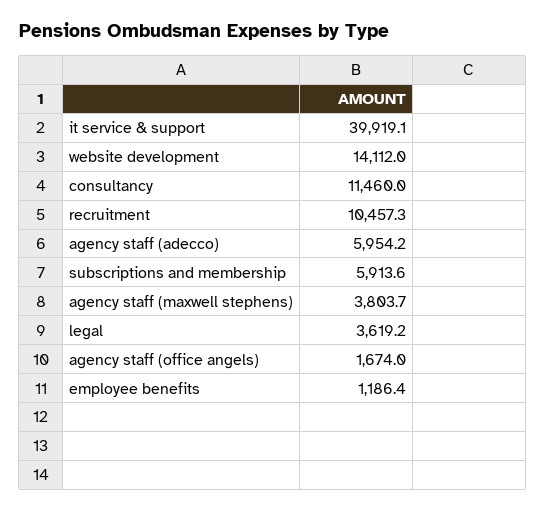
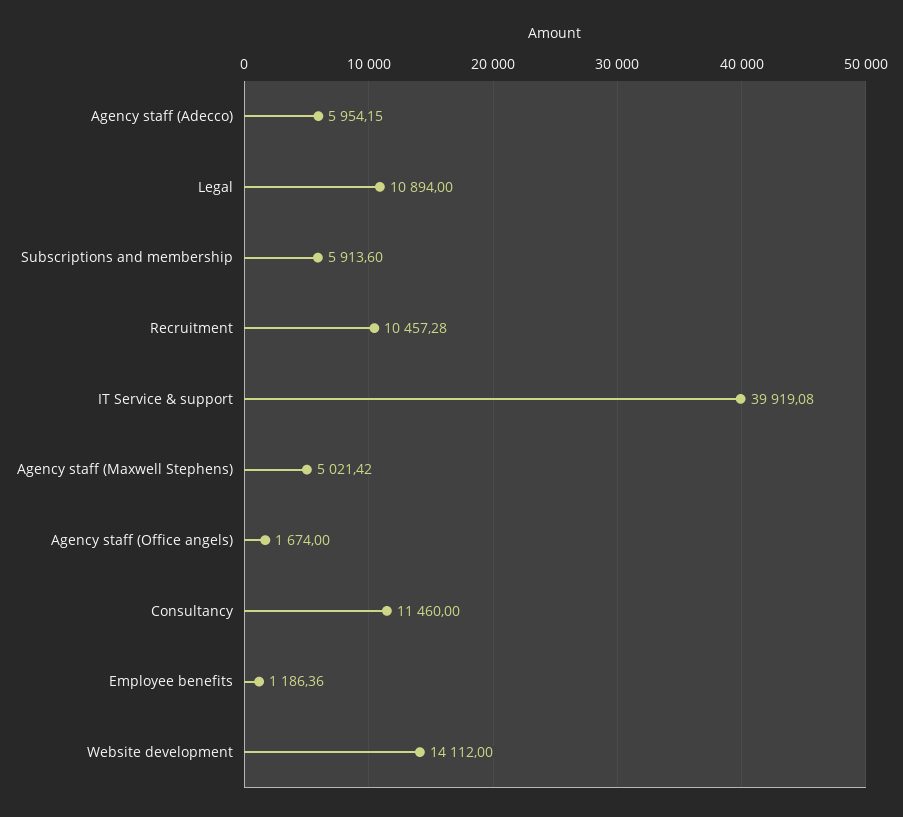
  {
    "it service & support": 39919.08,
    "website development": 14112,
    "consultancy": 11460,
    "recruitment": 10457.28,
    "agency staff (adecco)": 5954.15,
    "subscriptions and membership": 5913.6,
-   "agency staff (maxwell stephens)": 3803.7,
+   "agency staff (maxwell stephens)": 5021.42,
-   "legal": 3619.2,
+   "legal": 10894,
    "agency staff (office angels)": 1674,
    "employee benefits": 1186.36
  }

